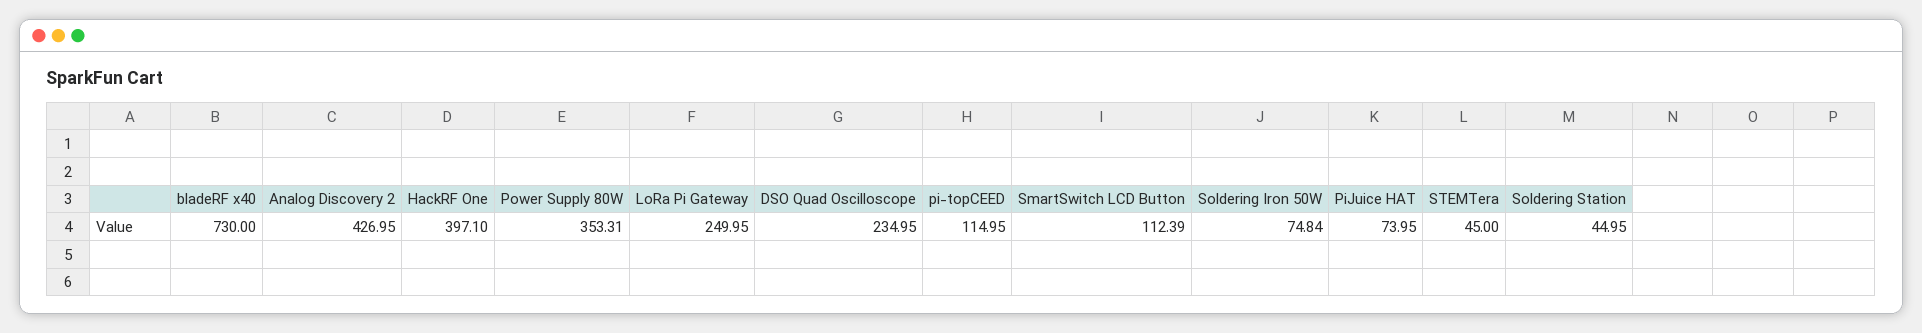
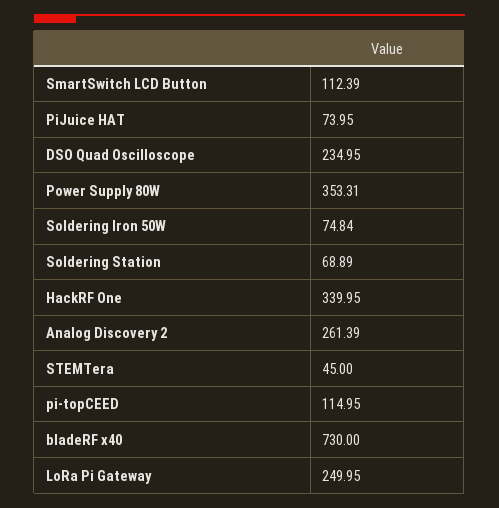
  {
    "bladeRF x40": 730,
-   "Analog Discovery 2": 426.95,
+   "Analog Discovery 2": 261.39,
-   "HackRF One": 397.1,
+   "HackRF One": 339.95,
    "Power Supply 80W": 353.31,
    "LoRa Pi Gateway": 249.95,
    "DSO Quad Oscilloscope": 234.95,
    "pi-topCEED": 114.95,
    "SmartSwitch LCD Button": 112.39,
    "Soldering Iron 50W": 74.84,
    "PiJuice HAT": 73.95,
    "STEMTera": 45,
-   "Soldering Station": 44.95
+   "Soldering Station": 68.89
  }

